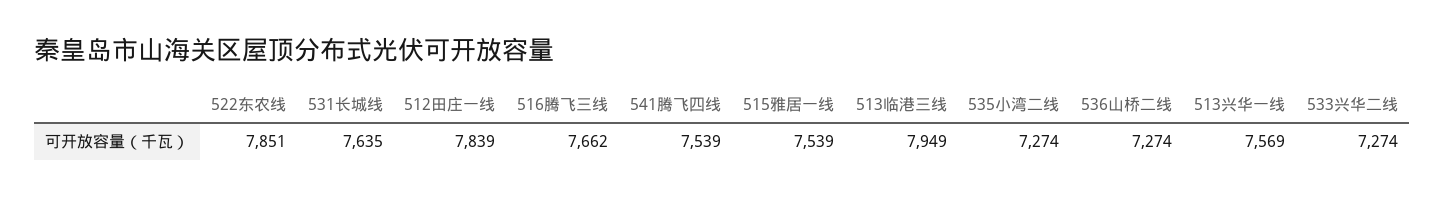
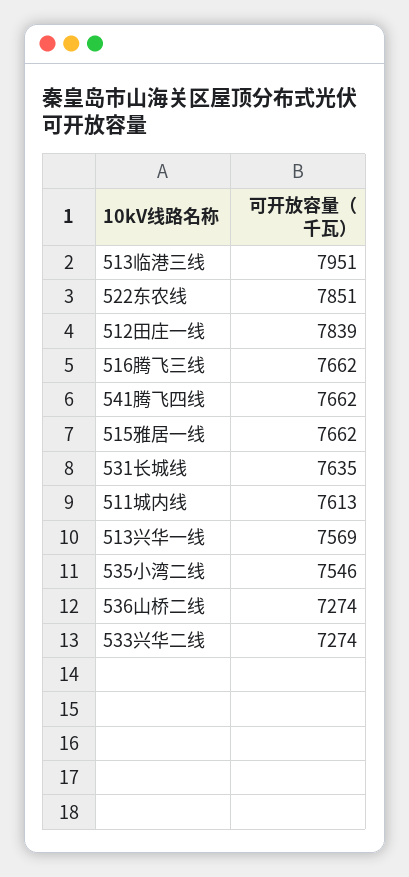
  {
    "522东农线": 7851,
    "531长城线": 7635,
    "512田庄一线": 7839,
    "516腾飞三线": 7662,
-   "541腾飞四线": 7539,
+   "541腾飞四线": 7662,
-   "515雅居一线": 7539,
+   "515雅居一线": 7662,
-   "513临港三线": 7949,
+   "513临港三线": 7951,
-   "535小湾二线": 7274,
+   "535小湾二线": 7546,
    "536山桥二线": 7274,
    "513兴华一线": 7569,
-   "533兴华二线": 7274
+   "533兴华二线": 7274,
+   "511城内线": 7613
  }

